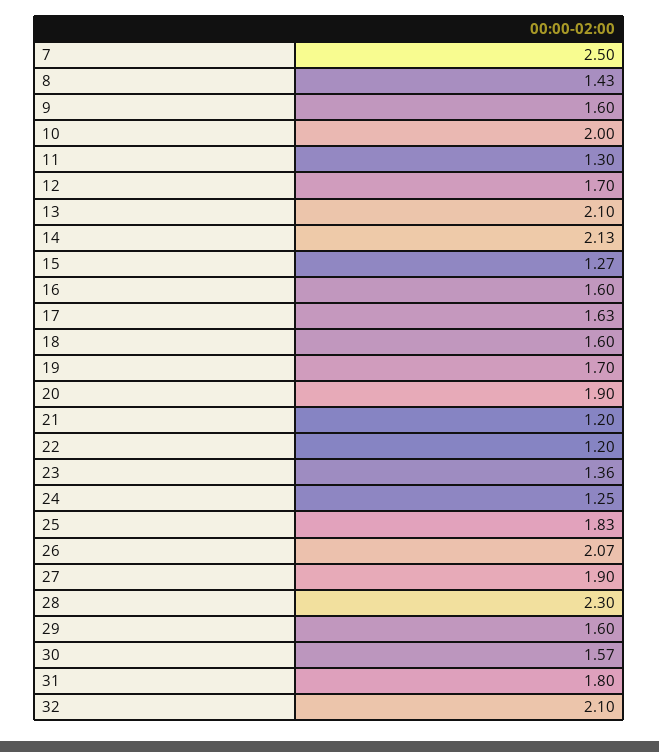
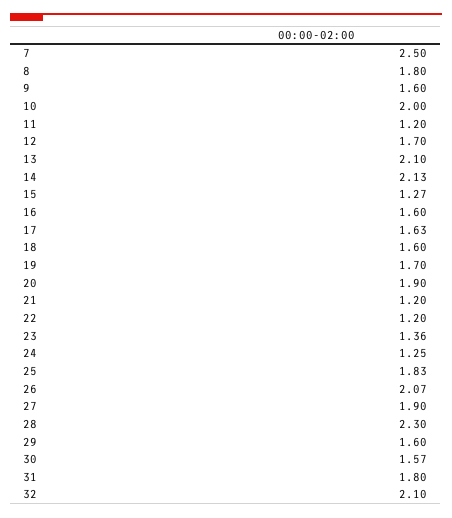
  {
    "7": 2.5,
-   "8": 1.43,
+   "8": 1.8,
    "9": 1.6,
    "10": 2,
-   "11": 1.3,
+   "11": 1.2,
    "12": 1.7,
    "13": 2.1,
    "14": 2.13,
    "15": 1.27,
    "16": 1.6,
    "17": 1.63,
    "18": 1.6,
    "19": 1.7,
    "20": 1.9,
    "21": 1.2,
    "22": 1.2,
    "23": 1.36,
    "24": 1.25,
    "25": 1.83,
    "26": 2.07,
    "27": 1.9,
    "28": 2.3,
    "29": 1.6,
    "30": 1.57,
    "31": 1.8,
    "32": 2.1
  }

